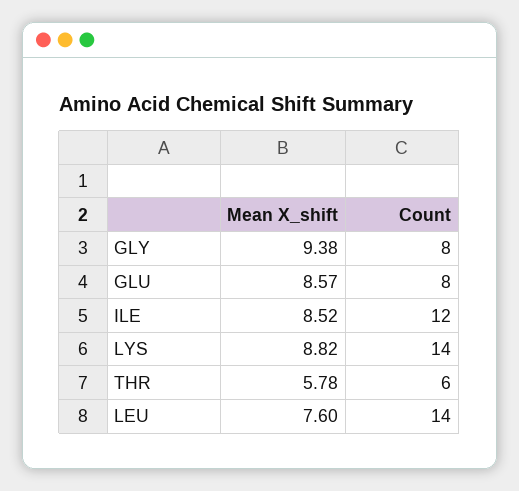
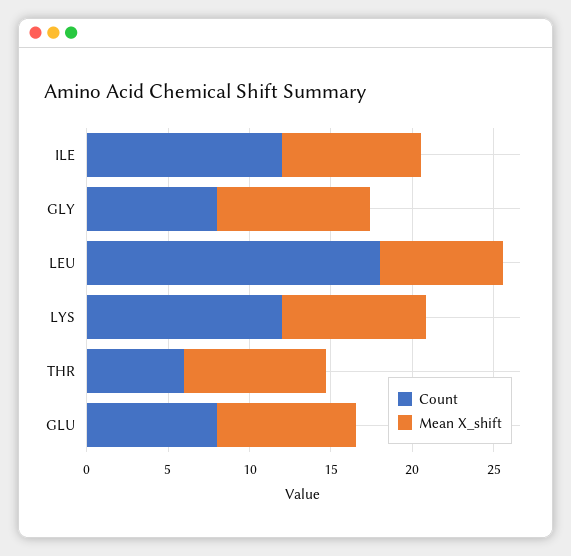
  {
    "Mean X_shift": {
      "GLY": 9.38,
      "GLU": 8.57,
      "ILE": 8.52,
      "LYS": 8.82,
-     "THR": 5.78,
+     "THR": 9,
      "LEU": 7.6
    },
    "Count": {
      "GLY": 8,
      "GLU": 8,
      "ILE": 12,
-     "LYS": 14,
+     "LYS": 12,
      "THR": 6,
-     "LEU": 14
+     "LEU": 18
    }
  }

